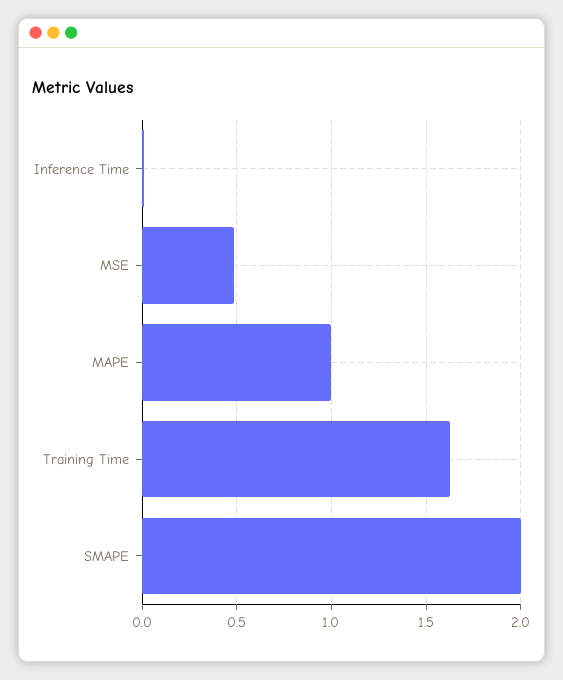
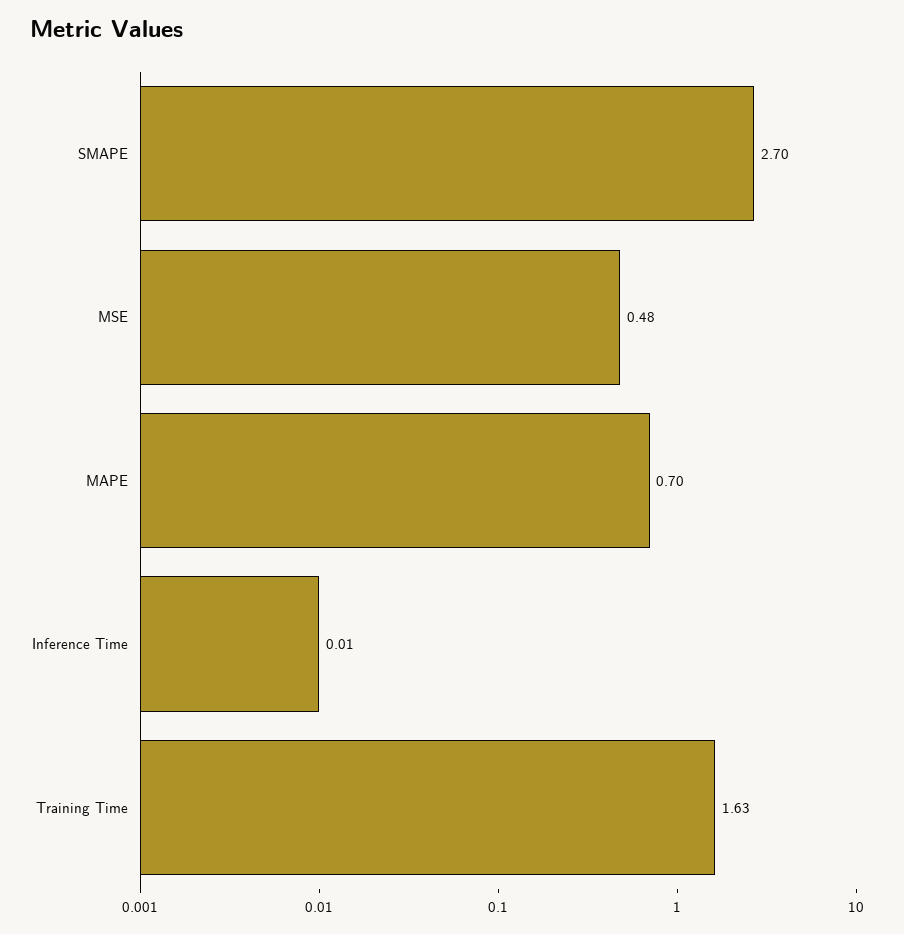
  {
    "Inference Time": 0.01,
    "MSE": 0.48,
-   "MAPE": 1,
+   "MAPE": 0.7,
    "Training Time": 1.63,
-   "SMAPE": 2
+   "SMAPE": 2.7
  }

